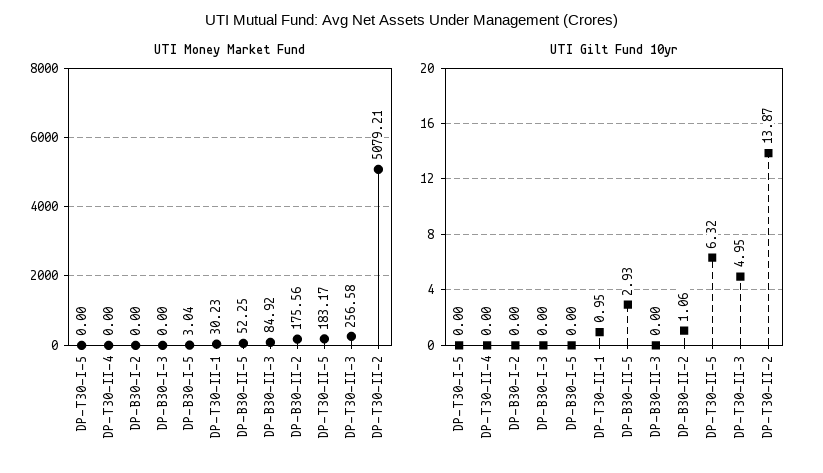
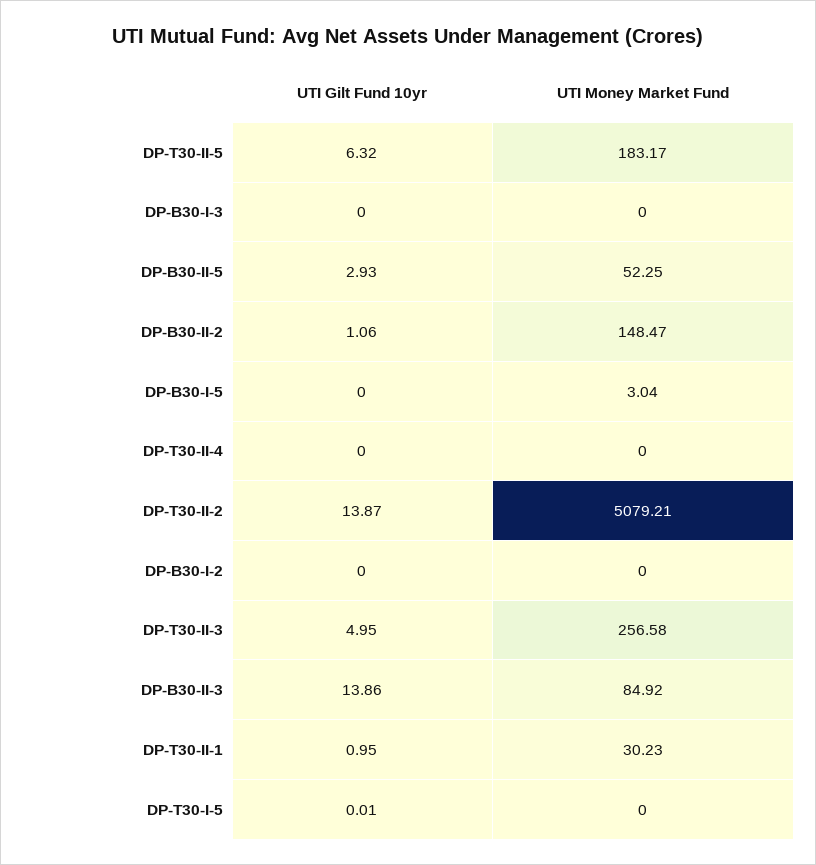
  {
    "UTI Money Market Fund": {
      "DP-T30-I-5": 0,
      "DP-T30-II-4": 0,
      "DP-B30-I-2": 0,
      "DP-B30-I-3": 0,
      "DP-B30-I-5": 3.04,
      "DP-T30-II-1": 30.23,
      "DP-B30-II-5": 52.25,
      "DP-B30-II-3": 84.92,
-     "DP-B30-II-2": 175.56,
+     "DP-B30-II-2": 148.47,
      "DP-T30-II-5": 183.17,
      "DP-T30-II-3": 256.58,
      "DP-T30-II-2": 5079.21
    },
    "UTI Gilt Fund 10yr": {
-     "DP-T30-I-5": 0,
+     "DP-T30-I-5": 0.01,
      "DP-T30-II-4": 0,
      "DP-B30-I-2": 0,
      "DP-B30-I-3": 0,
      "DP-B30-I-5": 0,
      "DP-T30-II-1": 0.95,
      "DP-B30-II-5": 2.93,
-     "DP-B30-II-3": 0,
+     "DP-B30-II-3": 13.86,
      "DP-B30-II-2": 1.06,
      "DP-T30-II-5": 6.32,
      "DP-T30-II-3": 4.95,
      "DP-T30-II-2": 13.87
    }
  }

